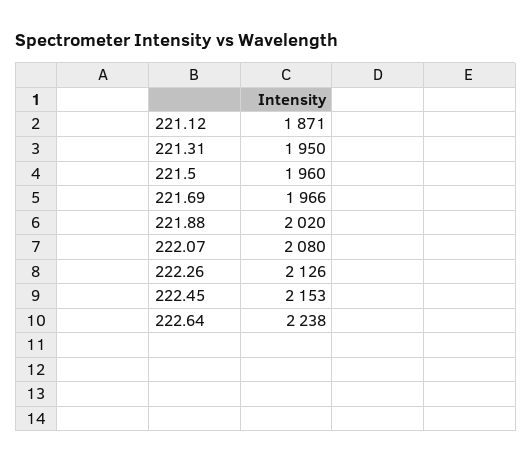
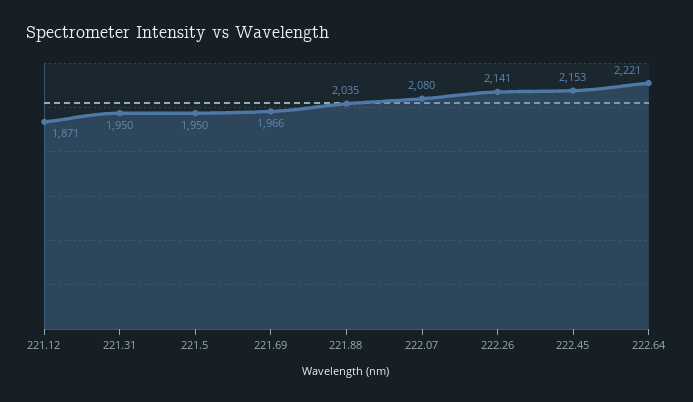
  {
    "221.12": 1871,
    "221.31": 1950,
-   "221.5": 1960,
+   "221.5": 1950,
    "221.69": 1966,
-   "221.88": 2020,
+   "221.88": 2035,
    "222.07": 2080,
-   "222.26": 2126,
+   "222.26": 2141,
    "222.45": 2153,
-   "222.64": 2238
+   "222.64": 2221
  }

